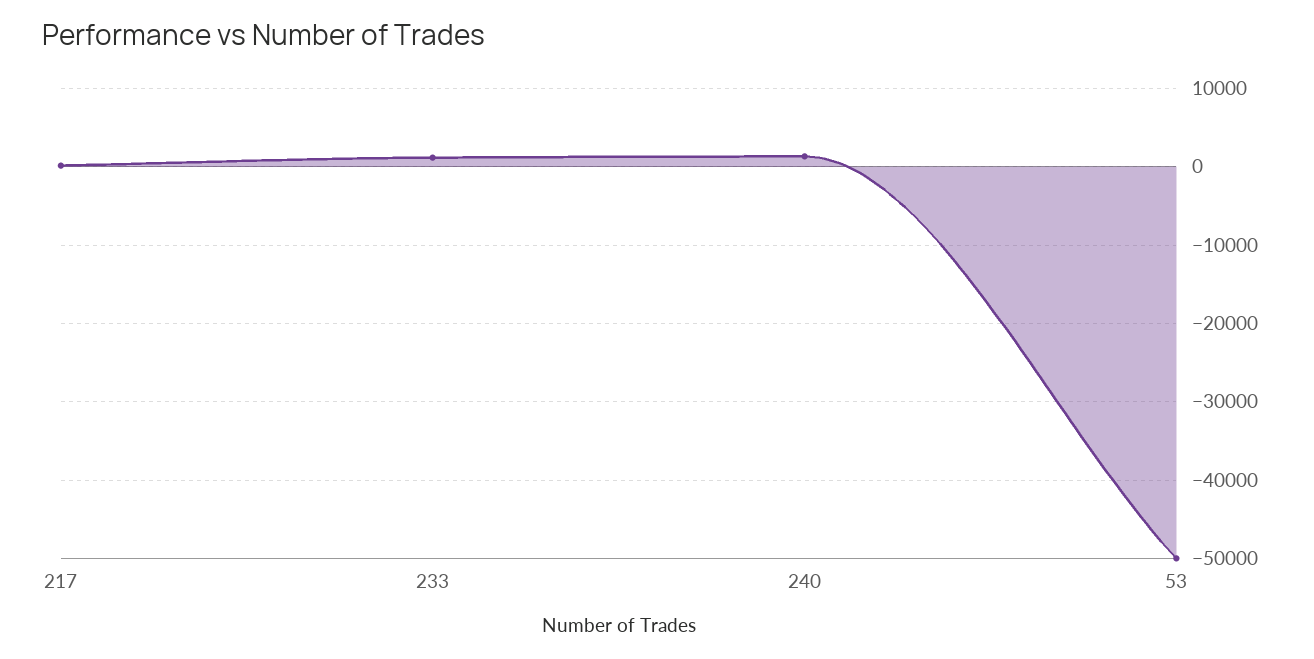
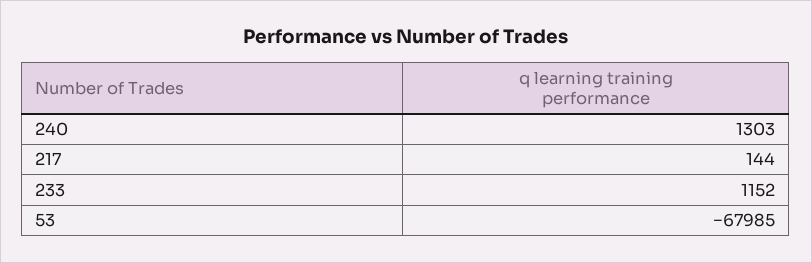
  {
    "217": 144,
    "233": 1152,
    "240": 1303,
-   "53": -50000
+   "53": -67985
  }

